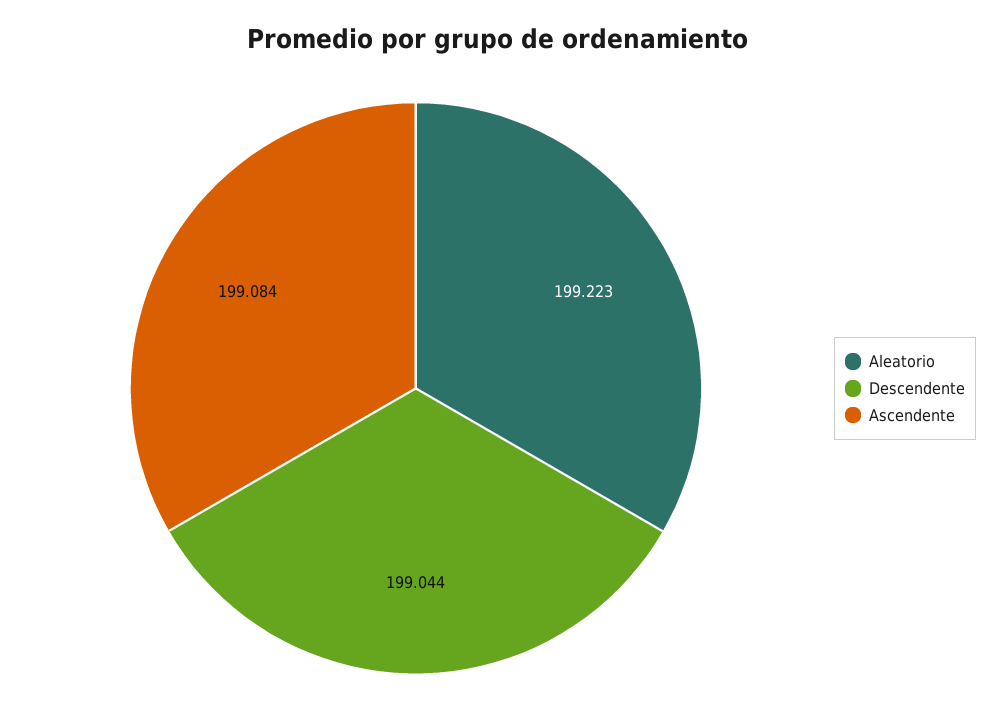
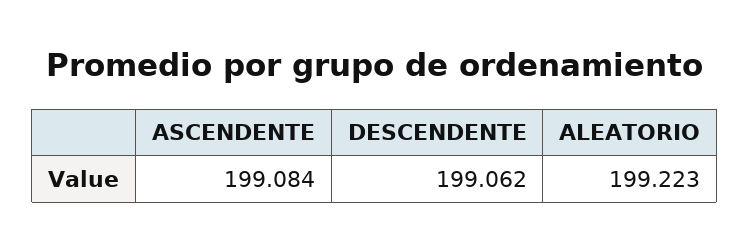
  {
    "Aleatorio": 199.223,
-   "Descendente": 199.044,
+   "Descendente": 199.062,
    "Ascendente": 199.084
  }

